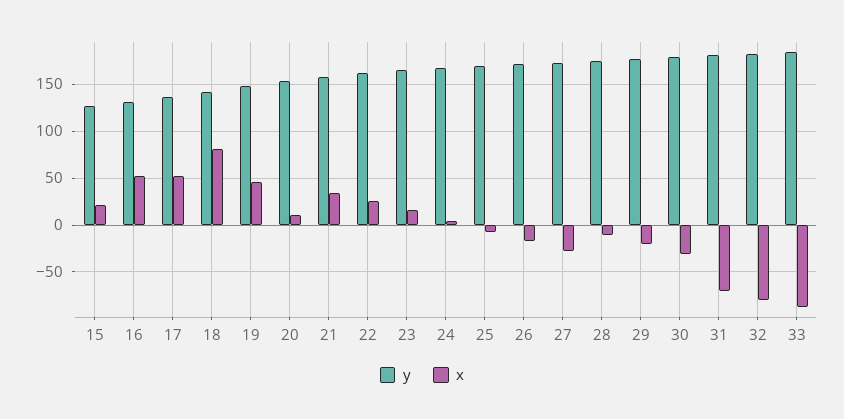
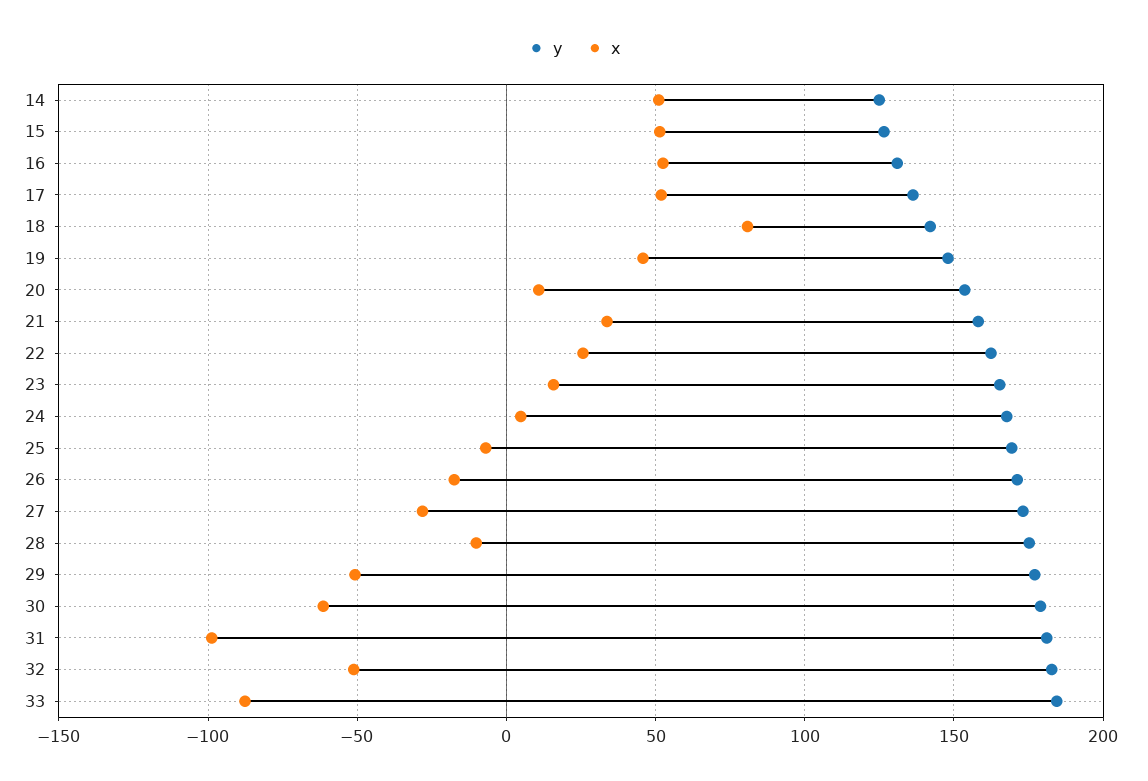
  {
    "y": {
      "15": 125,
      "16": 130,
      "17": 135,
      "18": 140,
      "19": 150,
      "20": 155,
      "21": 160,
      "22": 160,
      "23": 165,
      "24": 170,
      "25": 170,
      "26": 170,
      "27": 175,
      "28": 175,
      "29": 175,
      "30": 180,
      "31": 180,
      "32": 185,
-     "33": 185
+     "33": 185,
+     "14": 125
    },
    "x": {
-     "15": 20,
+     "15": 50,
      "16": 55,
      "17": 50,
      "18": 80,
      "19": 45,
      "20": 10,
      "21": 35,
      "22": 25,
      "23": 15,
      "24": 5,
      "25": -5,
      "26": -20,
      "27": -30,
      "28": -10,
-     "29": -20,
+     "29": -50,
-     "30": -30,
+     "30": -60,
-     "31": -70,
+     "31": -100,
-     "32": -80,
+     "32": -50,
-     "33": -90
+     "33": -90,
+     "14": 50
    }
  }

